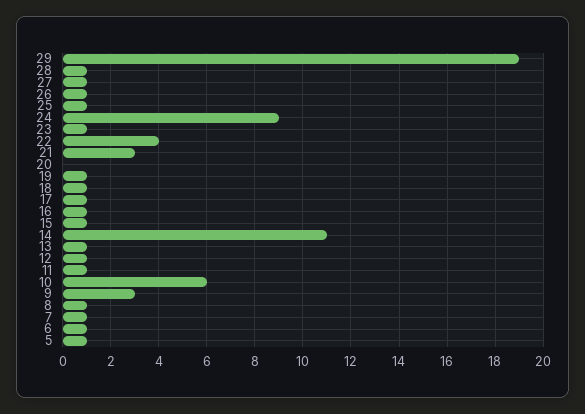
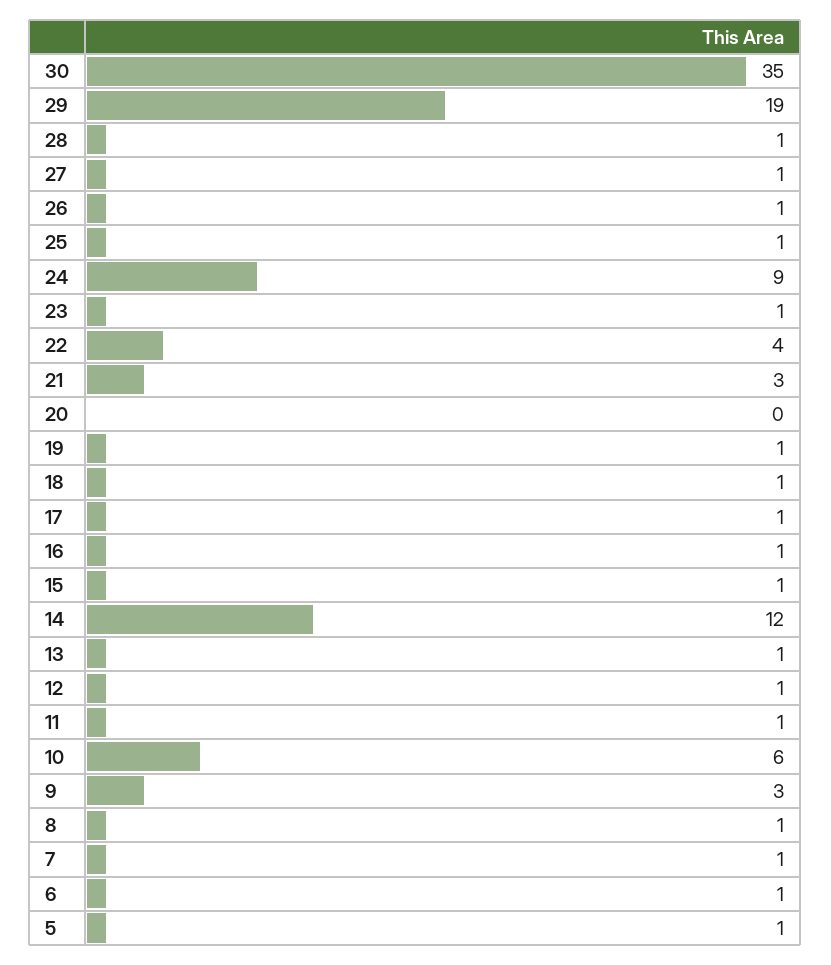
  {
    "29": 19,
    "28": 1,
    "27": 1,
    "26": 1,
    "25": 1,
    "24": 9,
    "23": 1,
    "22": 4,
    "21": 3,
    "20": 0,
    "19": 1,
    "18": 1,
    "17": 1,
    "16": 1,
    "15": 1,
-   "14": 11,
+   "14": 12,
    "13": 1,
    "12": 1,
    "11": 1,
    "10": 6,
    "9": 3,
    "8": 1,
    "7": 1,
    "6": 1,
-   "5": 1
+   "5": 1,
+   "30": 35
  }

